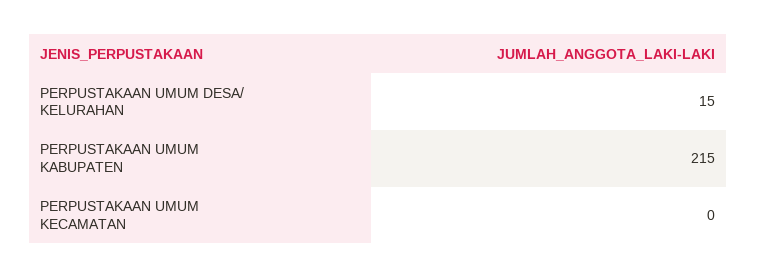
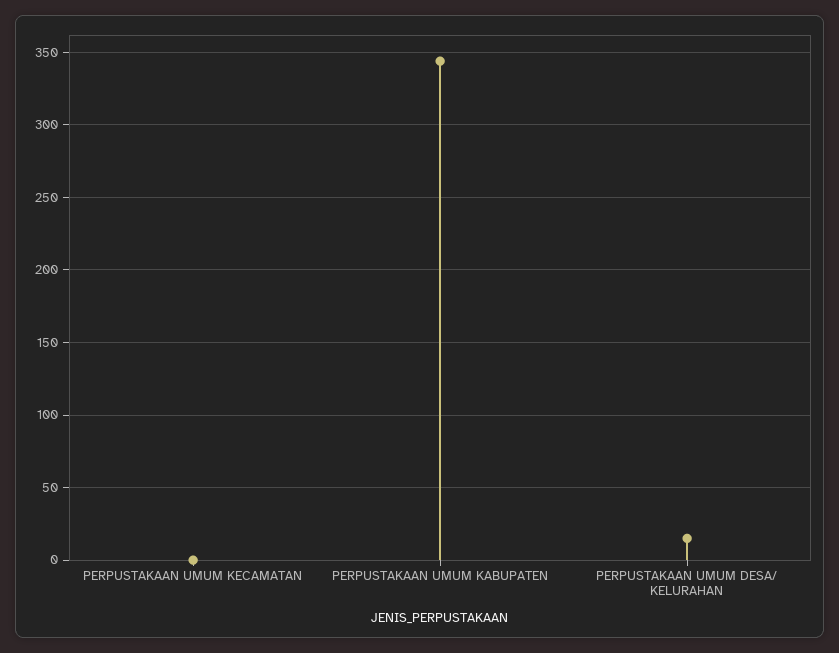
  {
    "PERPUSTAKAAN UMUM DESA/ KELURAHAN": 15,
-   "PERPUSTAKAAN UMUM KABUPATEN": 215,
+   "PERPUSTAKAAN UMUM KABUPATEN": 345,
    "PERPUSTAKAAN UMUM KECAMATAN": 0
  }

